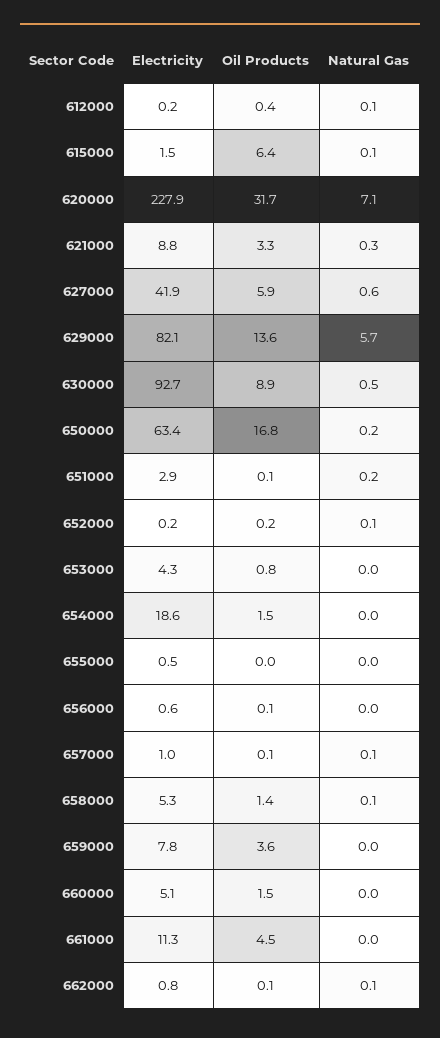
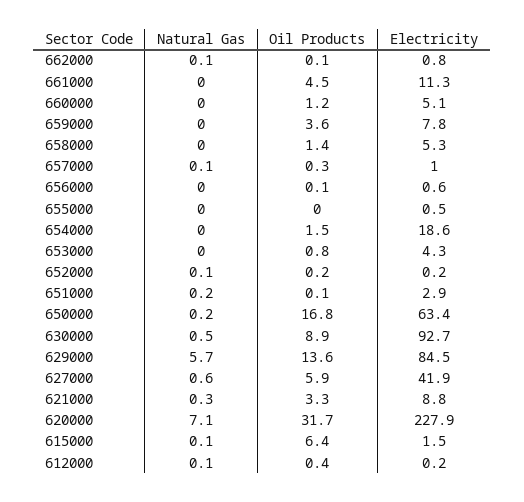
  {
    "Electricity": {
      "612000": 0.2,
      "615000": 1.5,
      "620000": 227.9,
      "621000": 8.8,
      "627000": 41.9,
-     "629000": 82.1,
+     "629000": 84.5,
      "630000": 92.7,
      "650000": 63.4,
      "651000": 2.9,
      "652000": 0.2,
      "653000": 4.3,
      "654000": 18.6,
      "655000": 0.5,
      "656000": 0.6,
      "657000": 1,
      "658000": 5.3,
      "659000": 7.8,
      "660000": 5.1,
      "661000": 11.3,
      "662000": 0.8
    },
    "Oil Products": {
      "612000": 0.4,
      "615000": 6.4,
      "620000": 31.7,
      "621000": 3.3,
      "627000": 5.9,
      "629000": 13.6,
      "630000": 8.9,
      "650000": 16.8,
      "651000": 0.1,
      "652000": 0.2,
      "653000": 0.8,
      "654000": 1.5,
      "655000": 0,
      "656000": 0.1,
-     "657000": 0.1,
+     "657000": 0.3,
      "658000": 1.4,
      "659000": 3.6,
-     "660000": 1.5,
+     "660000": 1.2,
      "661000": 4.5,
      "662000": 0.1
    },
    "Natural Gas": {
      "612000": 0.1,
      "615000": 0.1,
      "620000": 7.1,
      "621000": 0.3,
      "627000": 0.6,
      "629000": 5.7,
      "630000": 0.5,
      "650000": 0.2,
      "651000": 0.2,
      "652000": 0.1,
      "653000": 0,
      "654000": 0,
      "655000": 0,
      "656000": 0,
      "657000": 0.1,
-     "658000": 0.1,
+     "658000": 0,
      "659000": 0,
      "660000": 0,
      "661000": 0,
      "662000": 0.1
    }
  }

